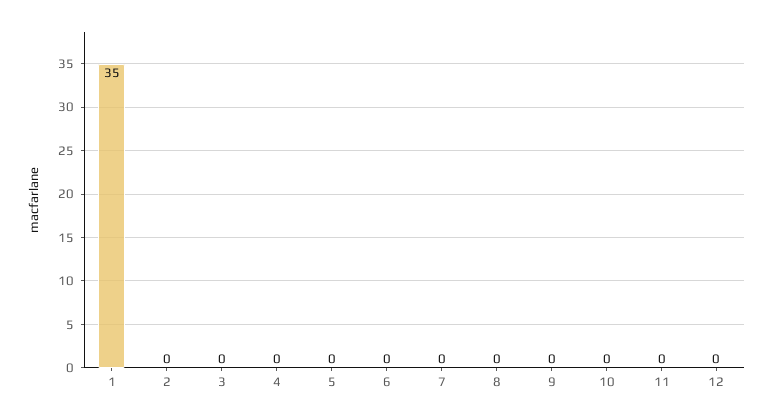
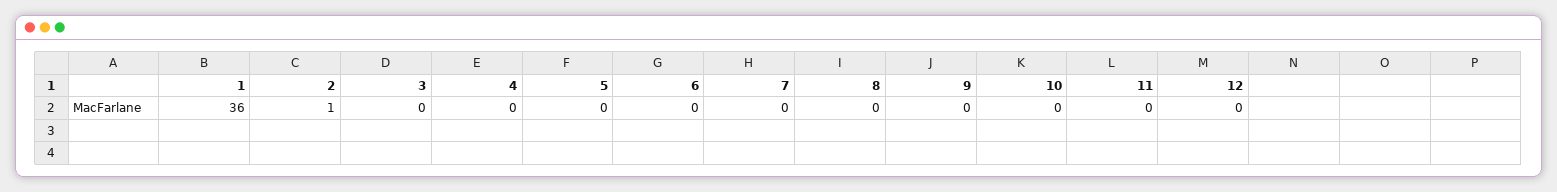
  {
-   "1": 35,
+   "1": 36,
-   "2": 0,
+   "2": 1,
    "3": 0,
    "4": 0,
    "5": 0,
    "6": 0,
    "7": 0,
    "8": 0,
    "9": 0,
    "10": 0,
    "11": 0,
    "12": 0
  }

